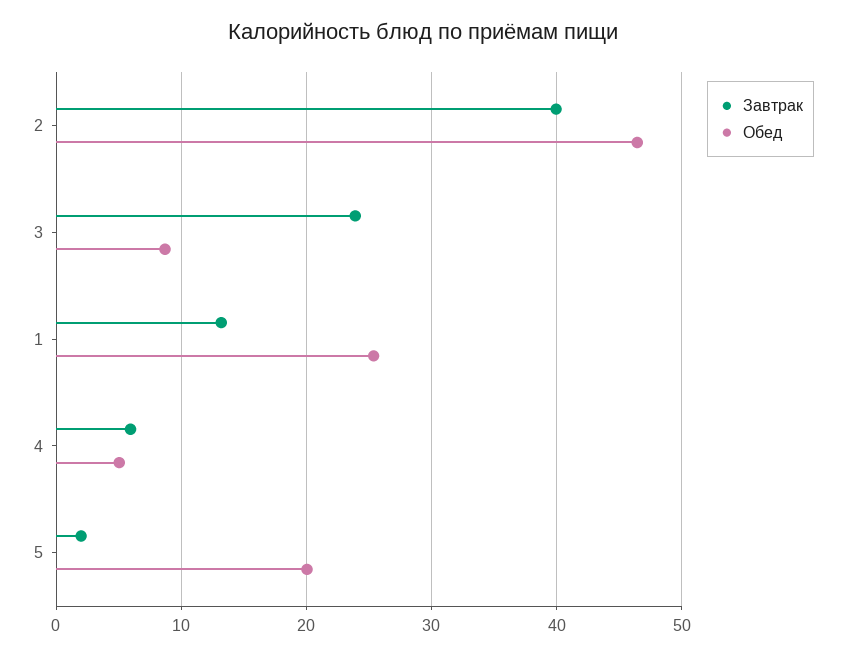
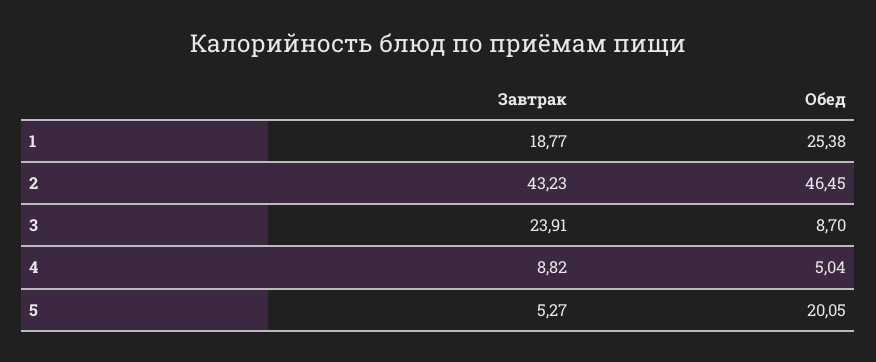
  {
    "Завтрак": {
-     "2": 40,
+     "2": 43.23,
      "3": 23.91,
-     "1": 13,
+     "1": 18.77,
-     "4": 6,
+     "4": 8.82,
-     "5": 2
+     "5": 5.27
    },
    "Обед": {
      "2": 46.45,
      "3": 8.7,
      "1": 25.38,
      "4": 5.04,
      "5": 20.05
    }
  }

